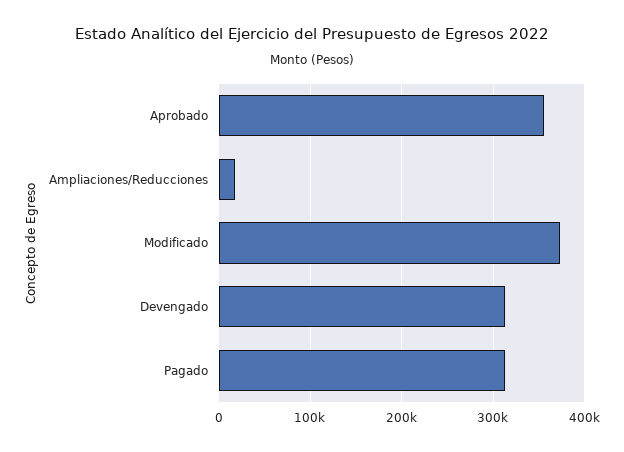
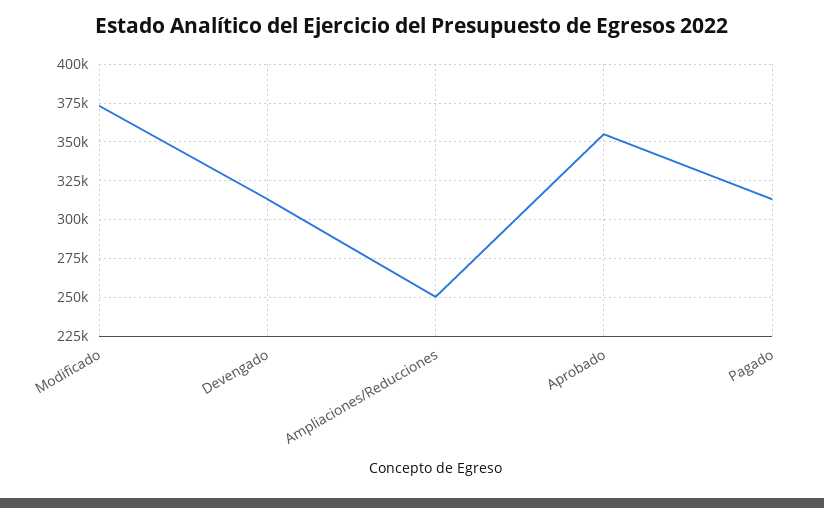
  {
    "Aprobado": 355000,
-   "Ampliaciones/Reducciones": 20000,
+   "Ampliaciones/Reducciones": 250000,
    "Modificado": 375000,
    "Devengado": 315000,
    "Pagado": 315000
  }

